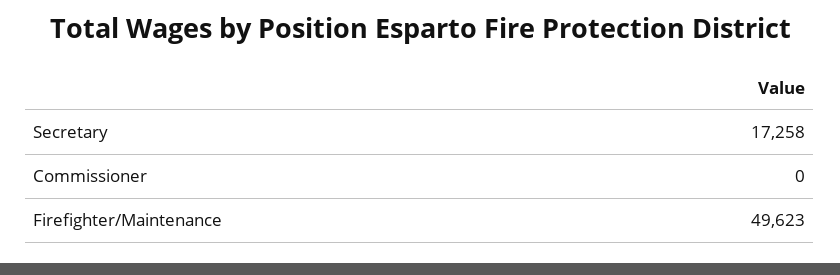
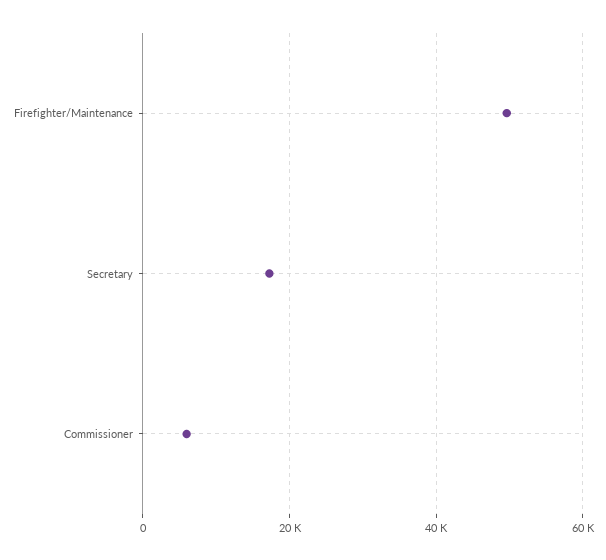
  {
    "Secretary": 17258,
-   "Commissioner": 0,
+   "Commissioner": 6000,
    "Firefighter/Maintenance": 49623
  }

